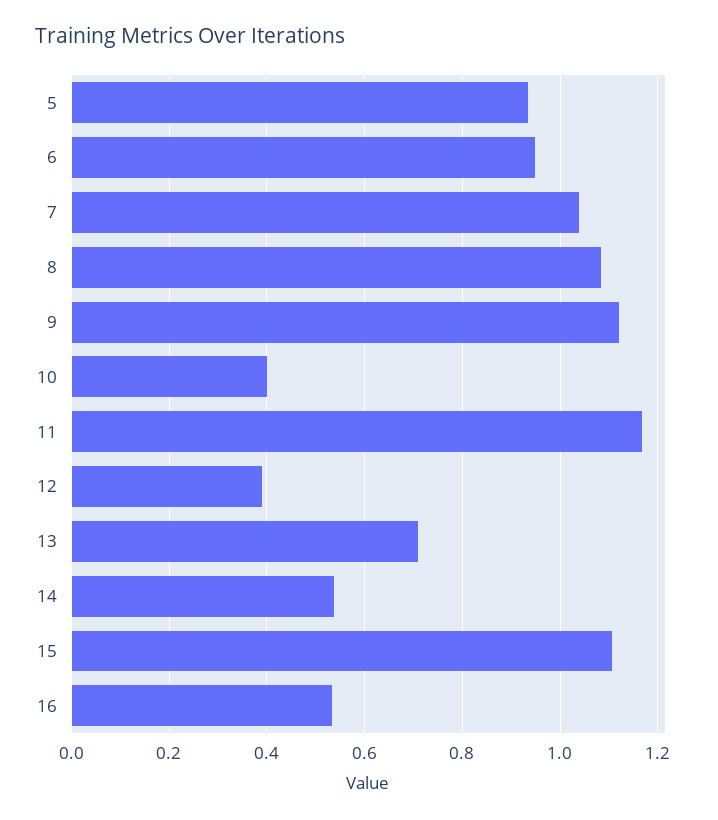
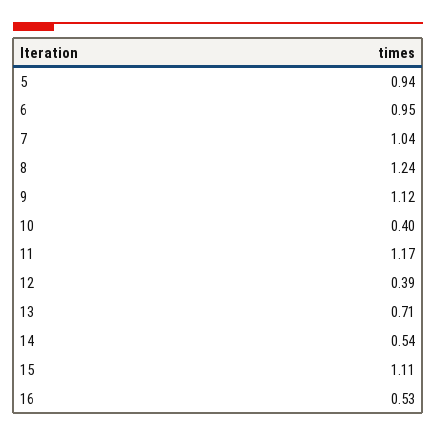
  {
    "5": 0.94,
    "6": 0.95,
    "7": 1.04,
-   "8": 1.08,
+   "8": 1.24,
    "9": 1.12,
    "10": 0.4,
    "11": 1.17,
    "12": 0.39,
    "13": 0.71,
    "14": 0.54,
    "15": 1.11,
    "16": 0.53
  }

